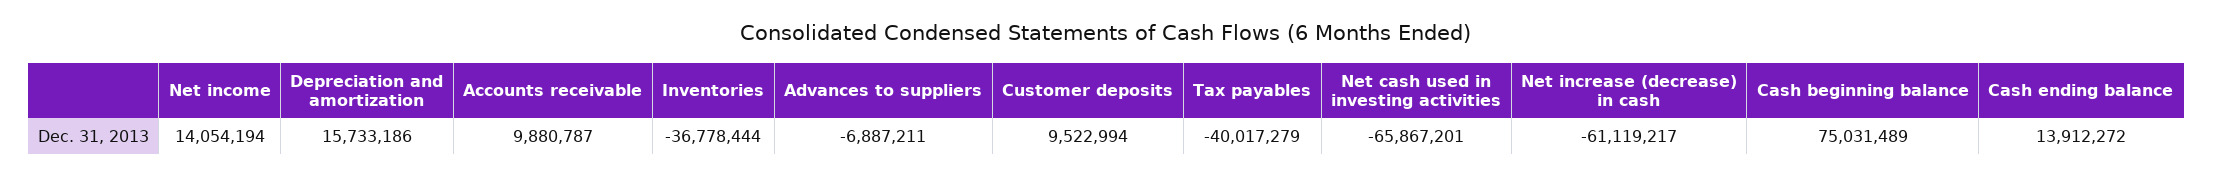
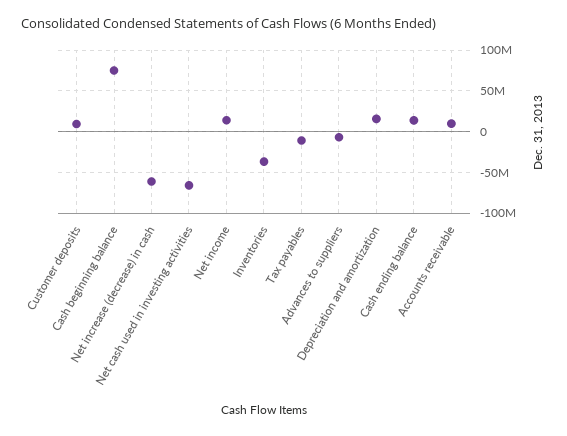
  {
    "Net income": 14054194,
    "Depreciation and amortization": 15733186,
    "Accounts receivable": 9880787,
    "Inventories": -36778444,
    "Advances to suppliers": -6887211,
    "Customer deposits": 9522994,
-   "Tax payables": -40017279,
+   "Tax payables": -10000000,
    "Net cash used in investing activities": -65867201,
    "Net increase (decrease) in cash": -61119217,
    "Cash beginning balance": 75031489,
    "Cash ending balance": 13912272
  }

